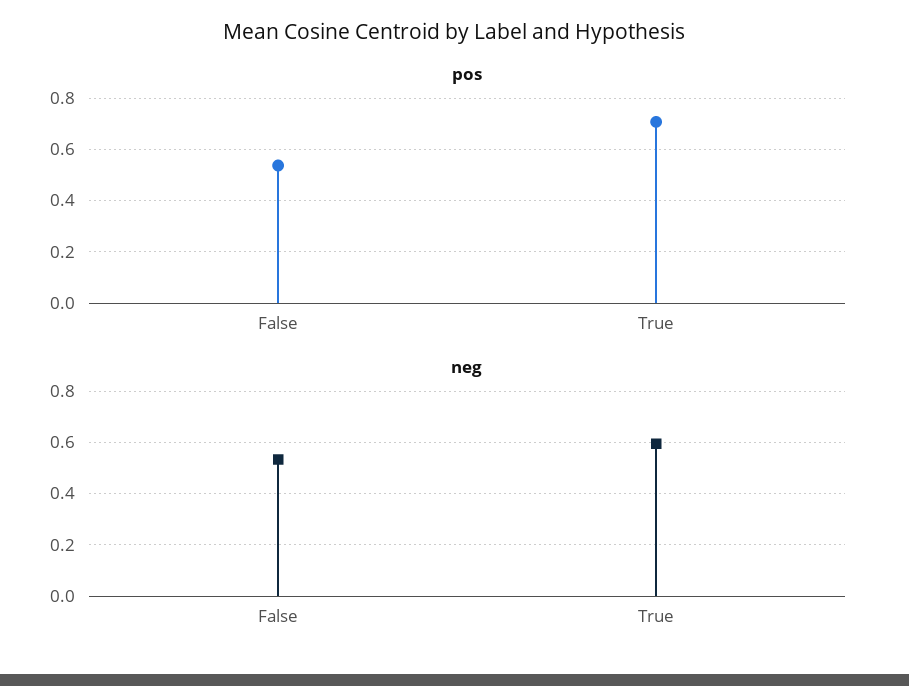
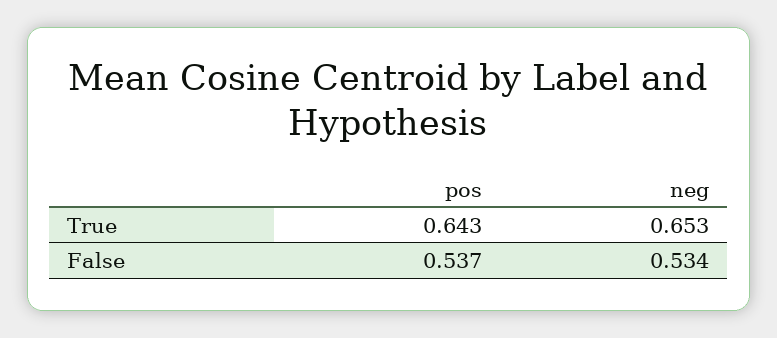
  {
    "pos": {
      "False": 0.537,
-     "True": 0.7
+     "True": 0.643
    },
    "neg": {
      "False": 0.534,
-     "True": 0.6
+     "True": 0.653
    }
  }

